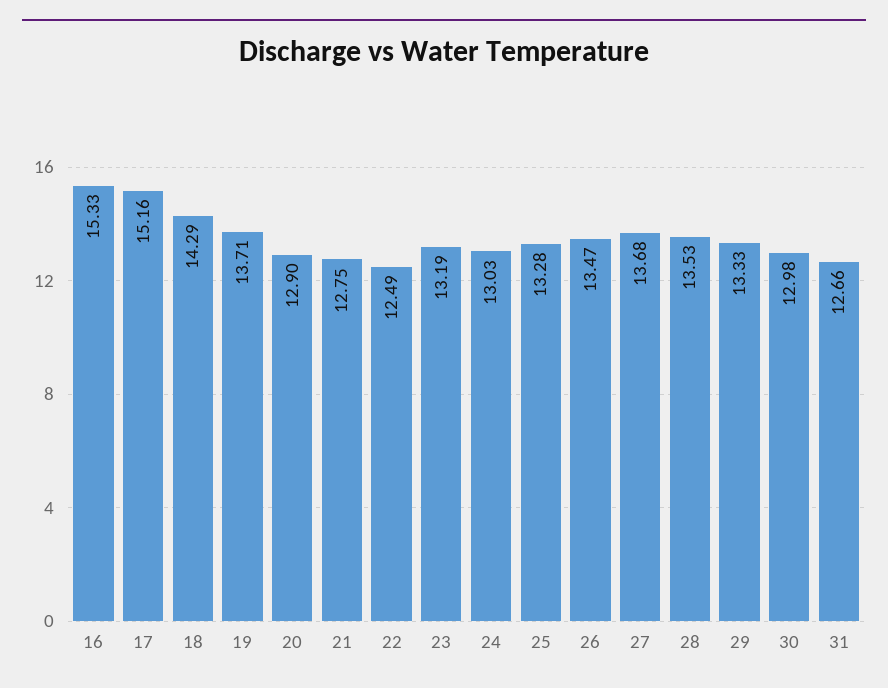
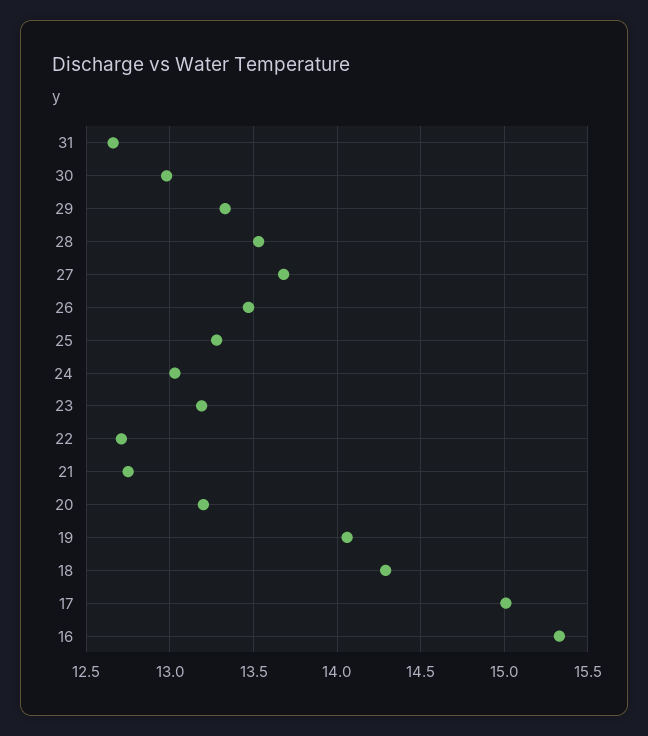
  {
    "16": 15.33,
-   "17": 15.16,
+   "17": 15,
    "18": 14.29,
-   "19": 13.71,
+   "19": 14.05,
-   "20": 12.9,
+   "20": 13.2,
    "21": 12.75,
-   "22": 12.49,
+   "22": 12.7,
    "23": 13.19,
    "24": 13.03,
    "25": 13.28,
    "26": 13.47,
    "27": 13.68,
    "28": 13.53,
    "29": 13.33,
    "30": 12.98,
    "31": 12.66
  }

